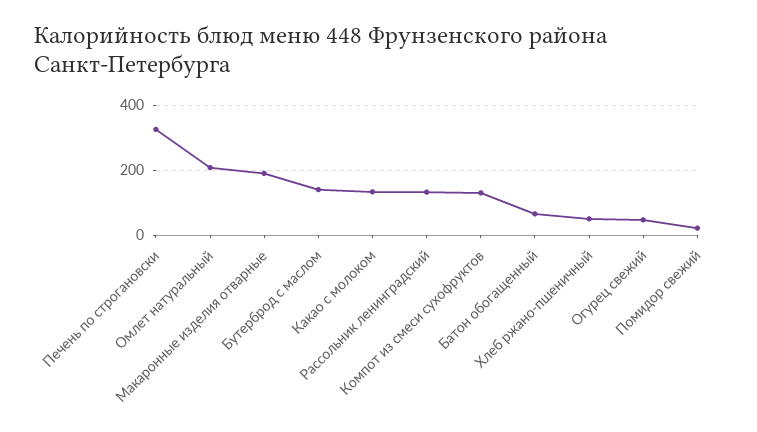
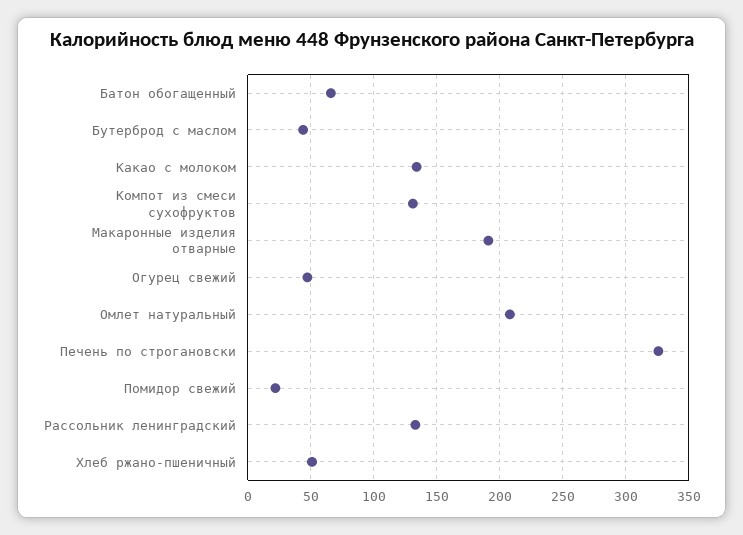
  {
    "Печень по строгановски": 325,
    "Омлет натуральный": 210,
    "Макаронные изделия отварные": 190,
-   "Бутерброд с маслом": 140,
+   "Бутерброд с маслом": 45,
    "Какао с молоком": 135,
    "Рассольник ленинградский": 135,
    "Компот из смеси сухофруктов": 130,
    "Батон обогащенный": 65,
    "Хлеб ржано-пшеничный": 50,
    "Огурец свежий": 45,
    "Помидор свежий": 20
  }

